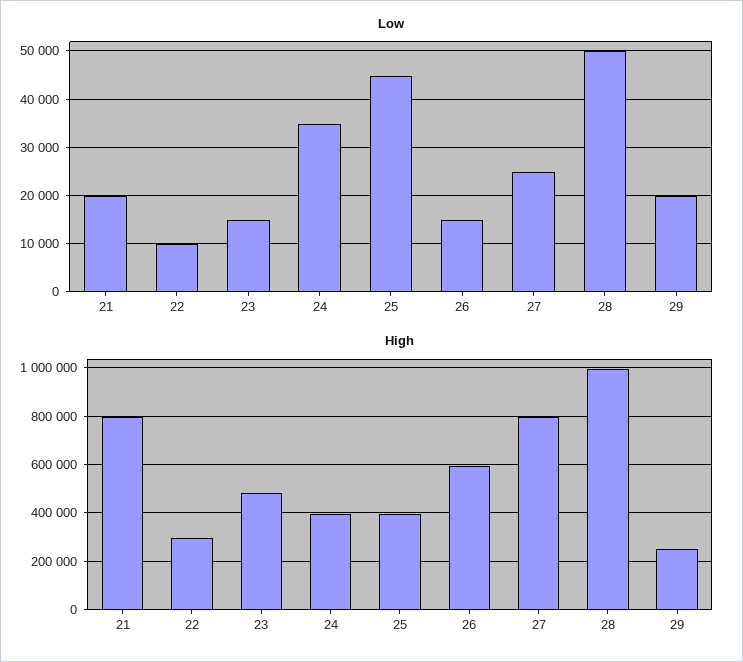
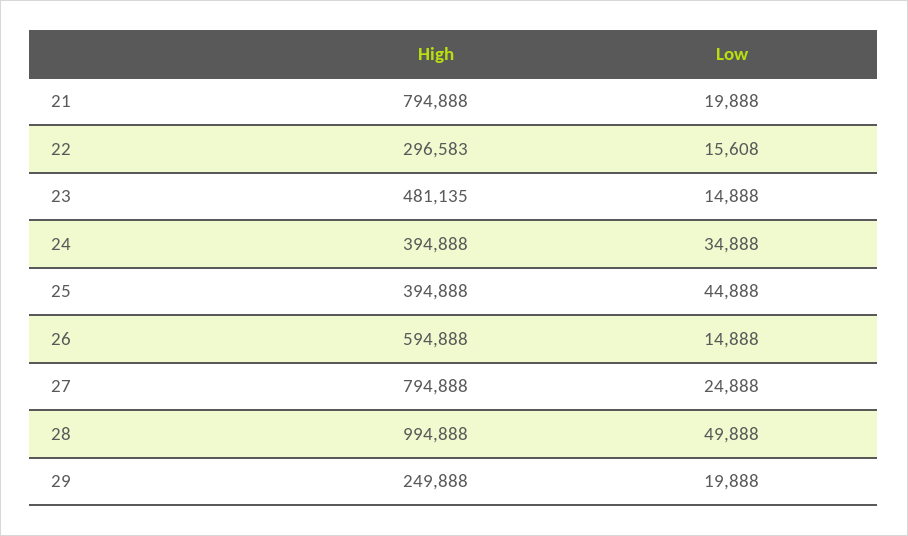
  {
    "Low": {
      "21": 19888,
-     "22": 10000,
+     "22": 15608,
      "23": 14888,
      "24": 34888,
      "25": 44888,
      "26": 14888,
      "27": 24888,
      "28": 49888,
      "29": 19888
    },
    "High": {
      "21": 794888,
      "22": 296583,
      "23": 481135,
      "24": 394888,
      "25": 394888,
      "26": 594888,
      "27": 794888,
      "28": 994888,
      "29": 249888
    }
  }

